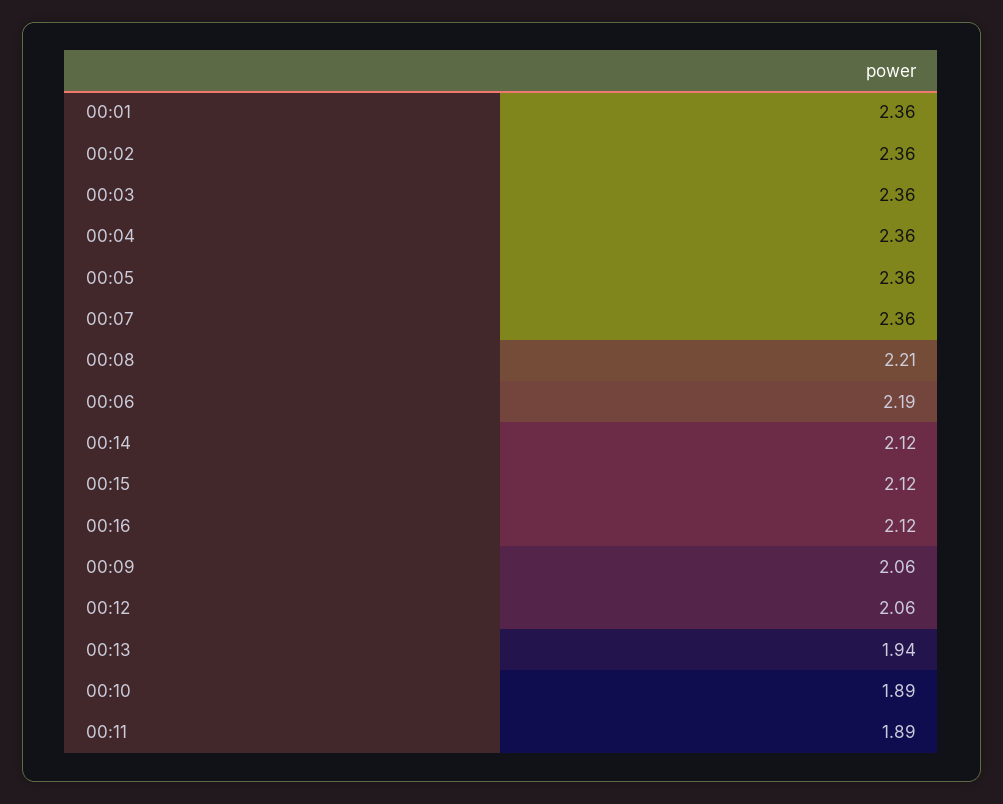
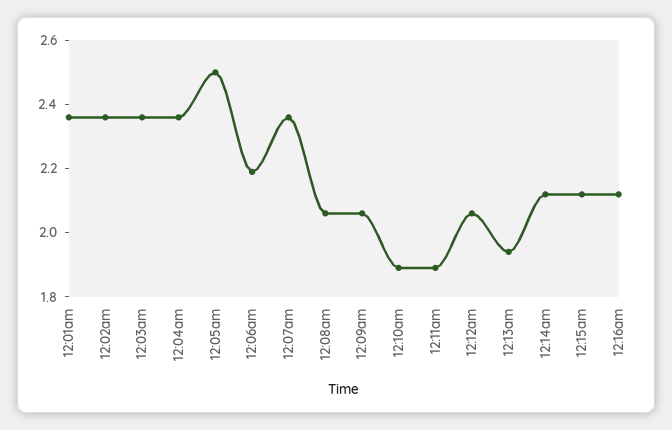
  {
    "00:01": 2.36,
    "00:02": 2.36,
    "00:03": 2.36,
    "00:04": 2.36,
-   "00:05": 2.36,
+   "00:05": 2.5,
    "00:07": 2.36,
-   "00:08": 2.21,
+   "00:08": 2.05,
    "00:06": 2.19,
    "00:14": 2.12,
    "00:15": 2.12,
    "00:16": 2.12,
    "00:09": 2.06,
    "00:12": 2.06,
    "00:13": 1.94,
    "00:10": 1.89,
    "00:11": 1.89
  }

